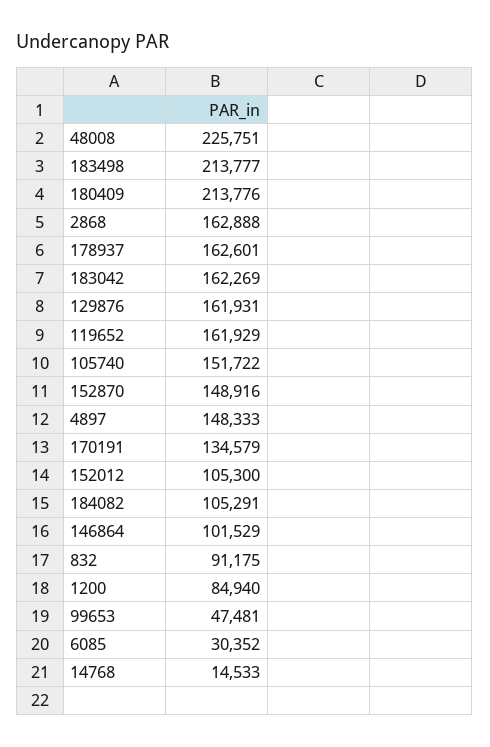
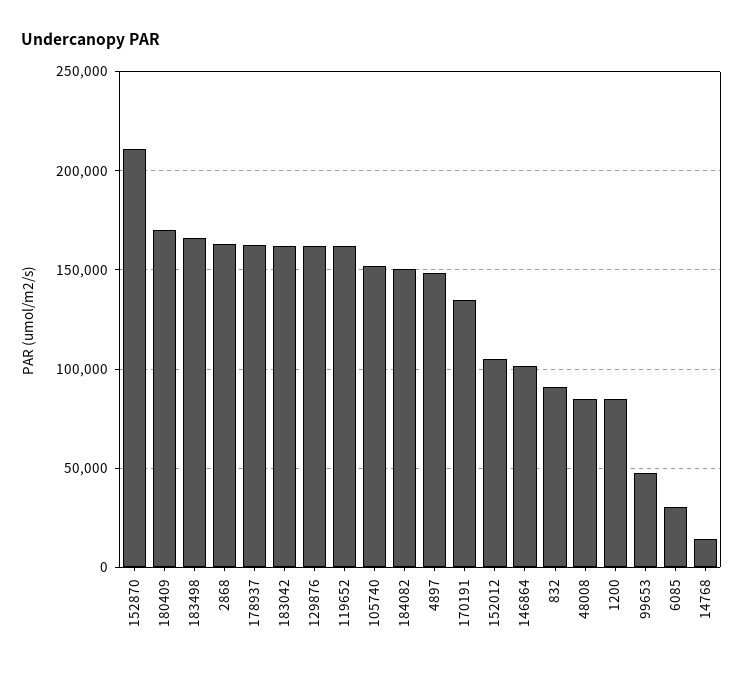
  {
-   "48008": 225751,
+   "48008": 85000,
-   "183498": 213777,
+   "183498": 165000,
-   "180409": 213776,
+   "180409": 170000,
    "2868": 162888,
    "178937": 162601,
    "183042": 162269,
    "129876": 161931,
    "119652": 161929,
    "105740": 151722,
-   "152870": 148916,
+   "152870": 210000,
    "4897": 148333,
    "170191": 134579,
    "152012": 105300,
-   "184082": 105291,
+   "184082": 150000,
    "146864": 101529,
    "832": 91175,
    "1200": 84940,
    "99653": 47481,
    "6085": 30352,
    "14768": 14533
  }

